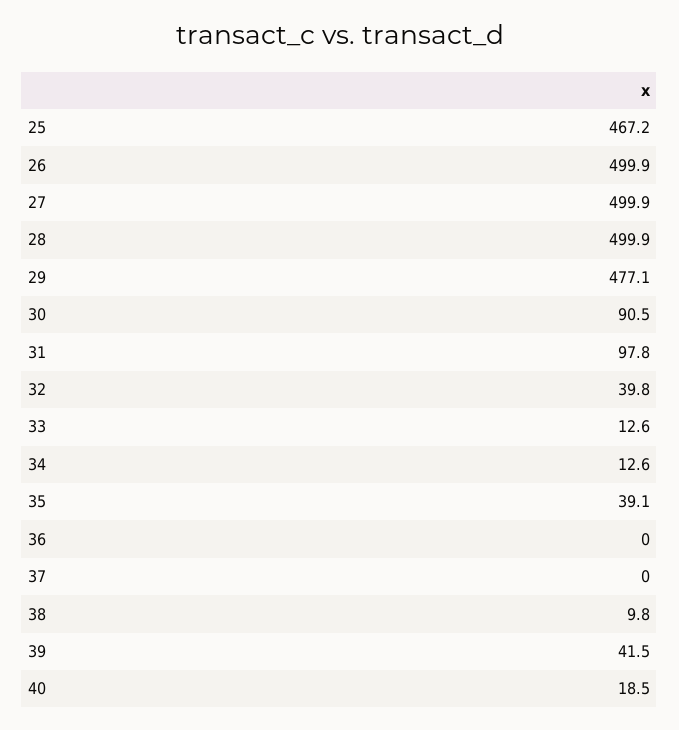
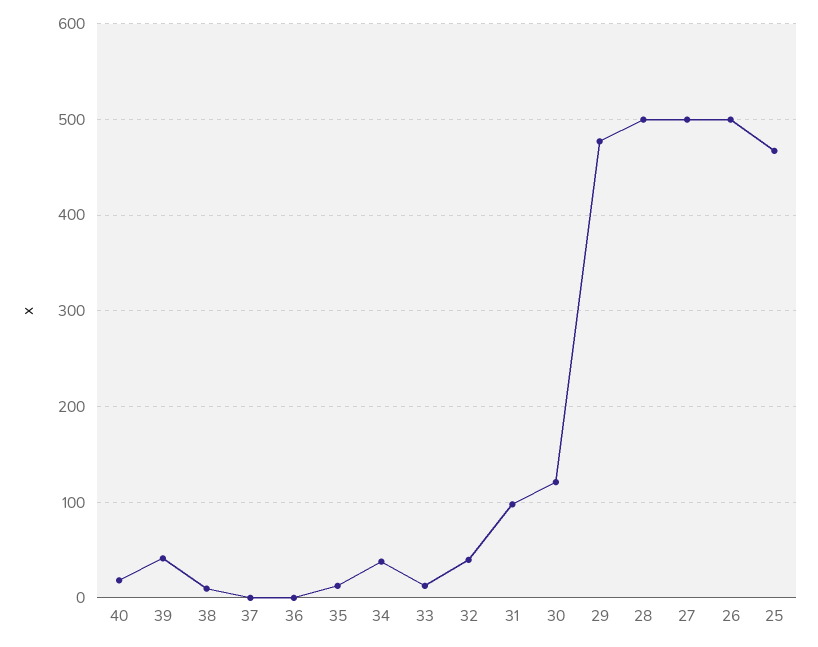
  {
    "25": 467.2,
    "26": 499.9,
    "27": 499.9,
    "28": 499.9,
    "29": 477.1,
-   "30": 90.5,
+   "30": 120,
    "31": 97.8,
    "32": 39.8,
    "33": 12.6,
-   "34": 12.6,
+   "34": 40,
-   "35": 39.1,
+   "35": 10,
    "36": 0,
    "37": 0,
    "38": 9.8,
    "39": 41.5,
    "40": 18.5
  }

